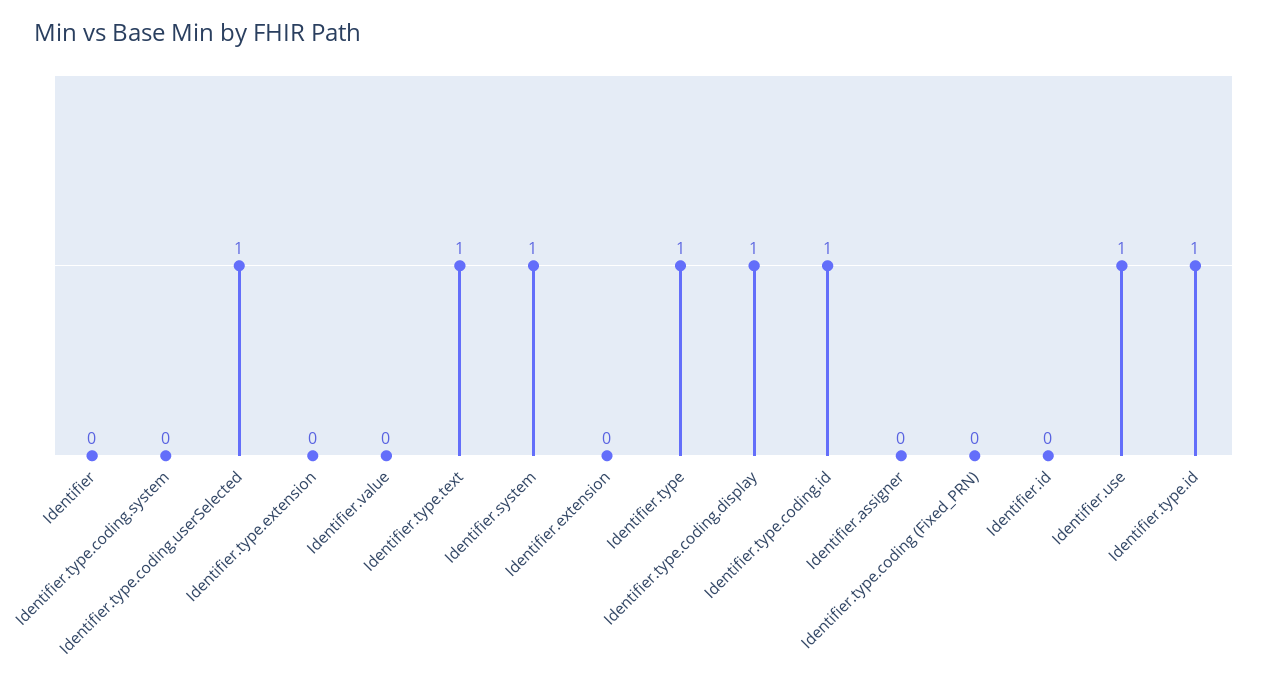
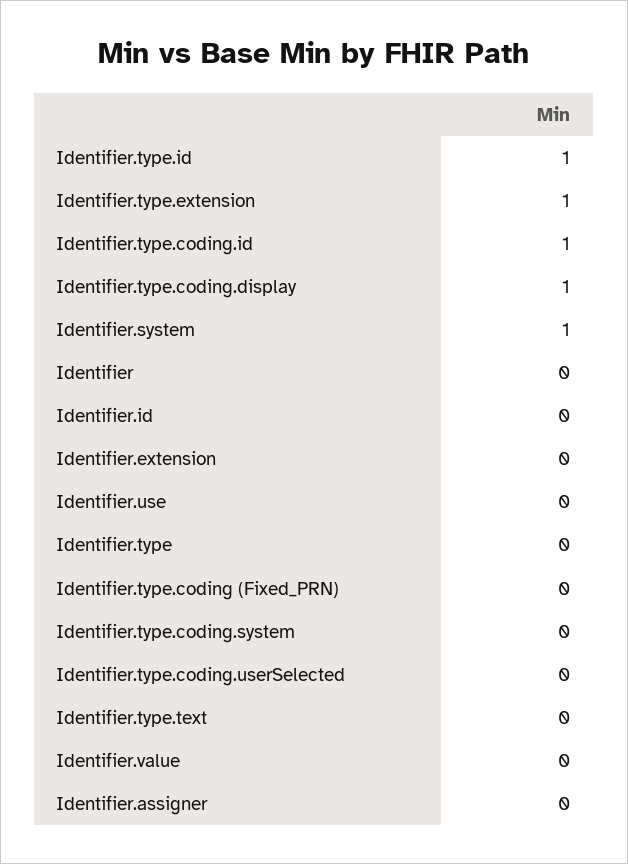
  {
    "Identifier": 0,
    "Identifier.type.coding.system": 0,
-   "Identifier.type.coding.userSelected": 1,
+   "Identifier.type.coding.userSelected": 0,
-   "Identifier.type.extension": 0,
+   "Identifier.type.extension": 1,
    "Identifier.value": 0,
-   "Identifier.type.text": 1,
+   "Identifier.type.text": 0,
    "Identifier.system": 1,
    "Identifier.extension": 0,
-   "Identifier.type": 1,
+   "Identifier.type": 0,
    "Identifier.type.coding.display": 1,
    "Identifier.type.coding.id": 1,
    "Identifier.assigner": 0,
    "Identifier.type.coding (Fixed_PRN)": 0,
    "Identifier.id": 0,
-   "Identifier.use": 1,
+   "Identifier.use": 0,
    "Identifier.type.id": 1
  }

